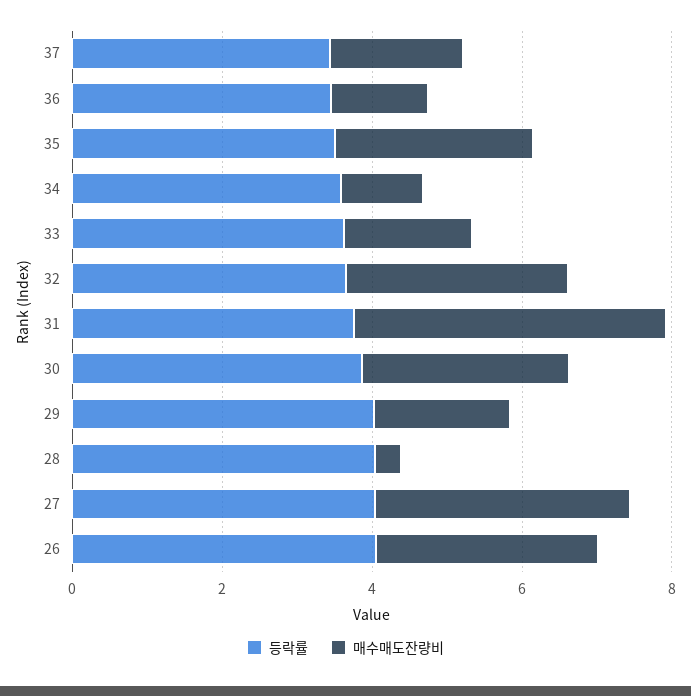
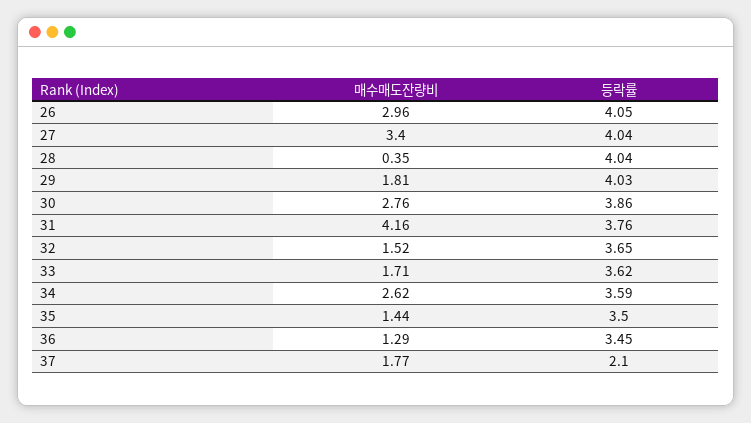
  {
    "등락률": {
-     "37": 3.5,
+     "37": 2.1,
      "36": 3.45,
      "35": 3.5,
      "34": 3.59,
      "33": 3.62,
      "32": 3.65,
      "31": 3.76,
      "30": 3.86,
      "29": 4.03,
      "28": 4.04,
      "27": 4.04,
      "26": 4.05
    },
    "매수매도잔량비": {
      "37": 1.77,
      "36": 1.29,
-     "35": 2.5,
+     "35": 1.44,
-     "34": 1,
+     "34": 2.62,
      "33": 1.71,
-     "32": 3,
+     "32": 1.52,
      "31": 4.16,
      "30": 2.76,
      "29": 1.81,
      "28": 0.35,
      "27": 3.4,
      "26": 2.96
    }
  }

